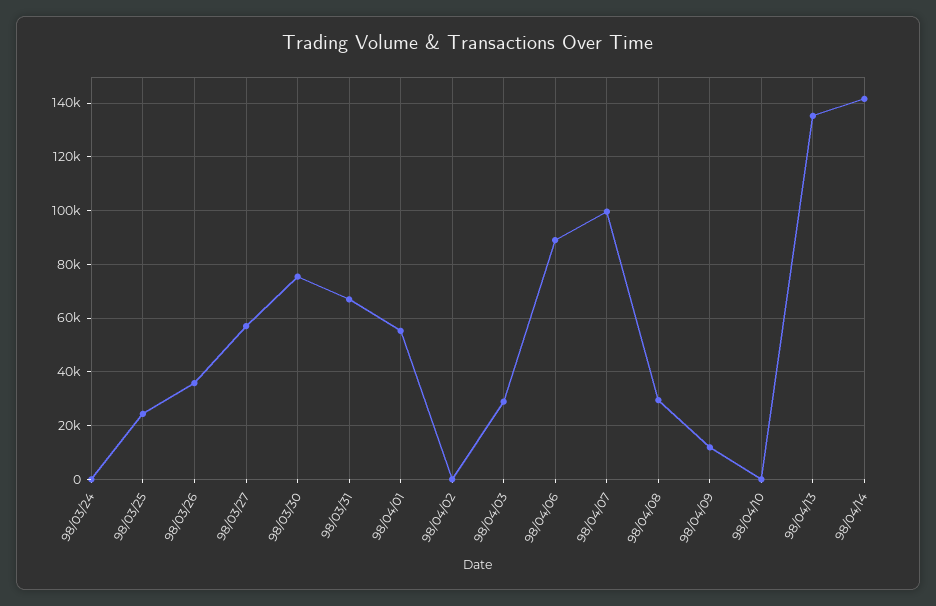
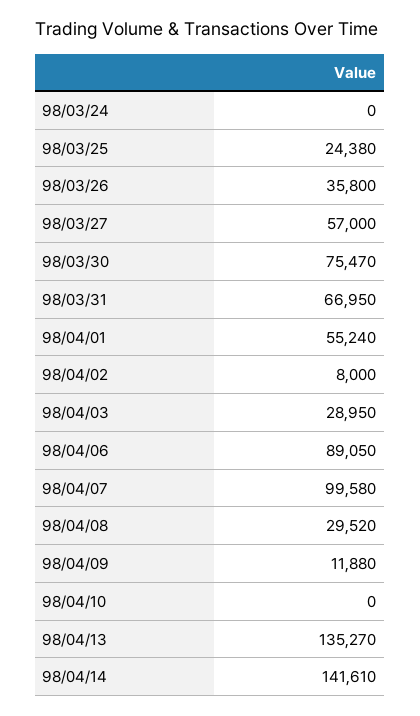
  {
    "98/03/24": 0,
    "98/03/25": 24380,
    "98/03/26": 35800,
    "98/03/27": 57000,
    "98/03/30": 75470,
    "98/03/31": 66950,
    "98/04/01": 55240,
-   "98/04/02": 0,
+   "98/04/02": 8000,
    "98/04/03": 28950,
    "98/04/06": 89050,
    "98/04/07": 99580,
    "98/04/08": 29520,
    "98/04/09": 11880,
    "98/04/10": 0,
    "98/04/13": 135270,
    "98/04/14": 141610
  }

